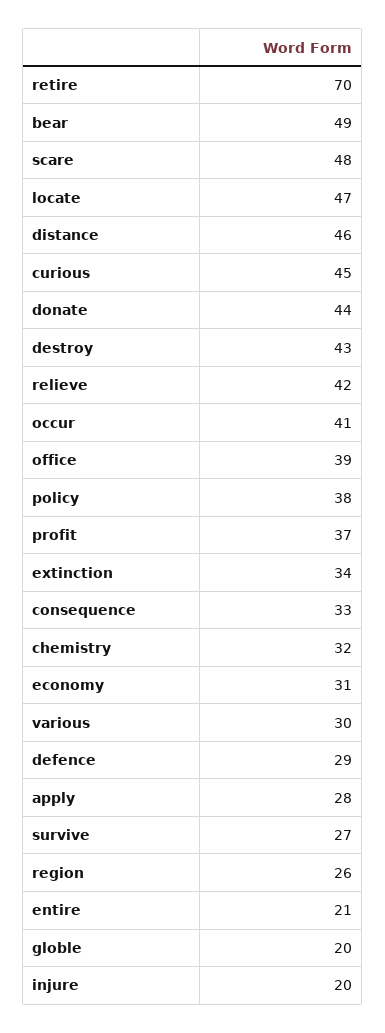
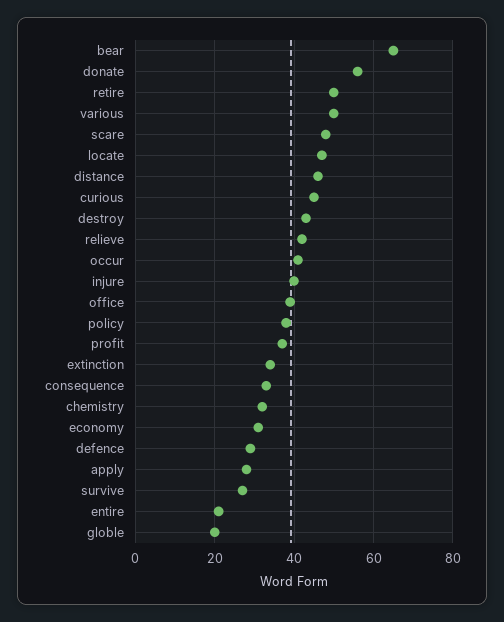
  {
-   "retire": 70,
+   "retire": 50,
-   "bear": 49,
+   "bear": 65,
    "scare": 48,
    "locate": 47,
    "distance": 46,
    "curious": 45,
-   "donate": 44,
+   "donate": 55,
    "destroy": 43,
    "relieve": 42,
    "occur": 41,
    "office": 39,
    "policy": 38,
    "profit": 37,
    "extinction": 34,
    "consequence": 33,
    "chemistry": 32,
    "economy": 31,
-   "various": 30,
+   "various": 50,
    "defence": 29,
    "apply": 28,
    "survive": 27,
-   "region": 26,
    "entire": 21,
    "globle": 20,
-   "injure": 20
+   "injure": 40
  }

